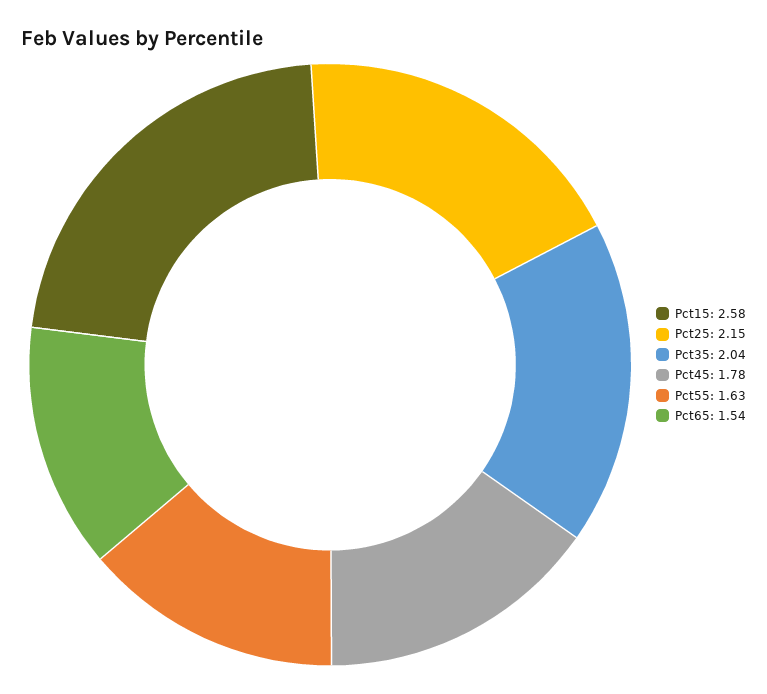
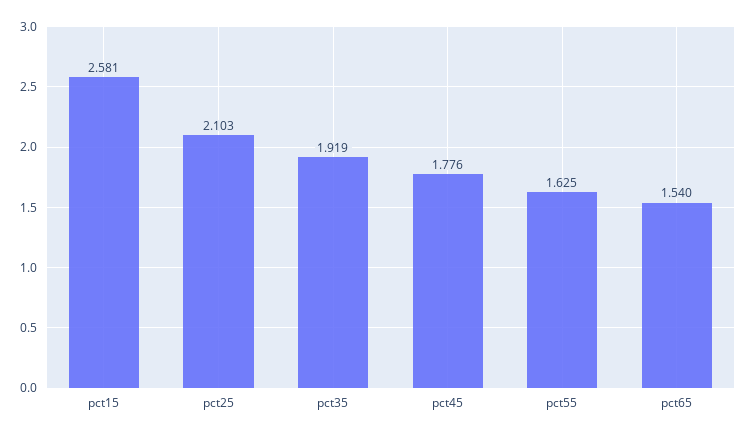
  {
    "Pct15": 2.581,
-   "Pct25": 2.15,
+   "Pct25": 2.103,
-   "Pct35": 2.04,
+   "Pct35": 1.919,
    "Pct45": 1.776,
    "Pct55": 1.625,
    "Pct65": 1.54
  }

